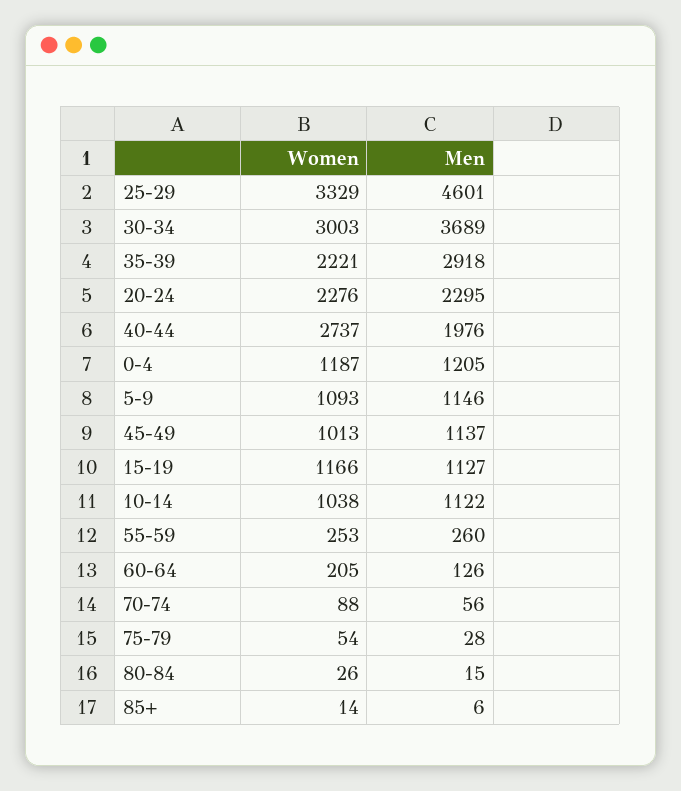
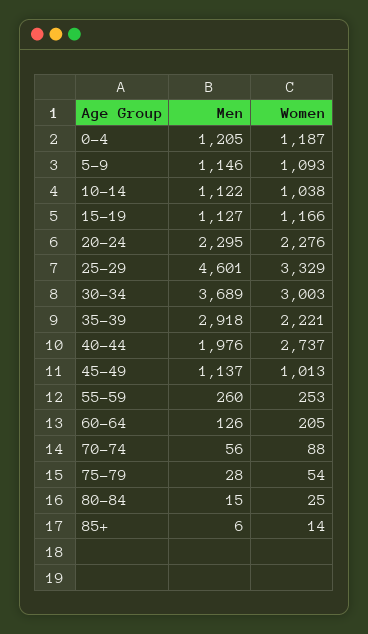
  {
    "Women": {
      "25-29": 3329,
      "30-34": 3003,
      "35-39": 2221,
      "20-24": 2276,
      "40-44": 2737,
      "0-4": 1187,
      "5-9": 1093,
      "45-49": 1013,
      "15-19": 1166,
      "10-14": 1038,
      "55-59": 253,
      "60-64": 205,
      "70-74": 88,
      "75-79": 54,
-     "80-84": 26,
+     "80-84": 25,
      "85+": 14
    },
    "Men": {
      "25-29": 4601,
      "30-34": 3689,
      "35-39": 2918,
      "20-24": 2295,
      "40-44": 1976,
      "0-4": 1205,
      "5-9": 1146,
      "45-49": 1137,
      "15-19": 1127,
      "10-14": 1122,
      "55-59": 260,
      "60-64": 126,
      "70-74": 56,
      "75-79": 28,
      "80-84": 15,
      "85+": 6
    }
  }

